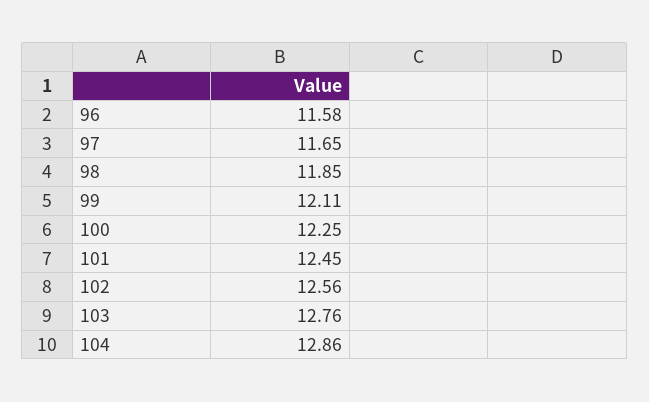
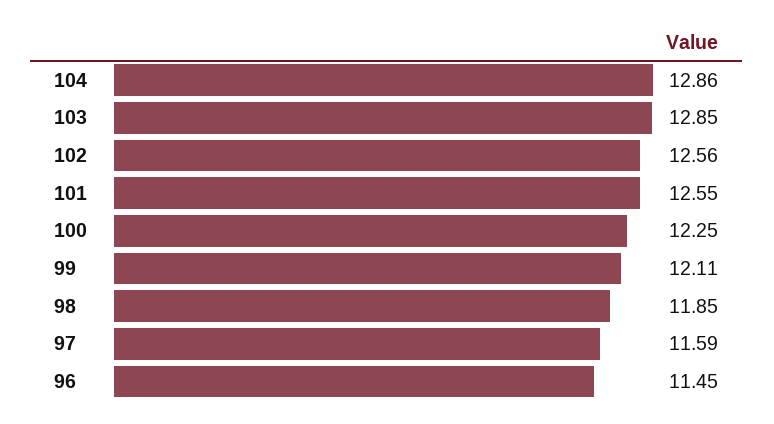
  {
-   "96": 11.58,
+   "96": 11.45,
-   "97": 11.65,
+   "97": 11.59,
    "98": 11.85,
    "99": 12.11,
    "100": 12.25,
-   "101": 12.45,
+   "101": 12.55,
    "102": 12.56,
-   "103": 12.76,
+   "103": 12.85,
    "104": 12.86
  }

